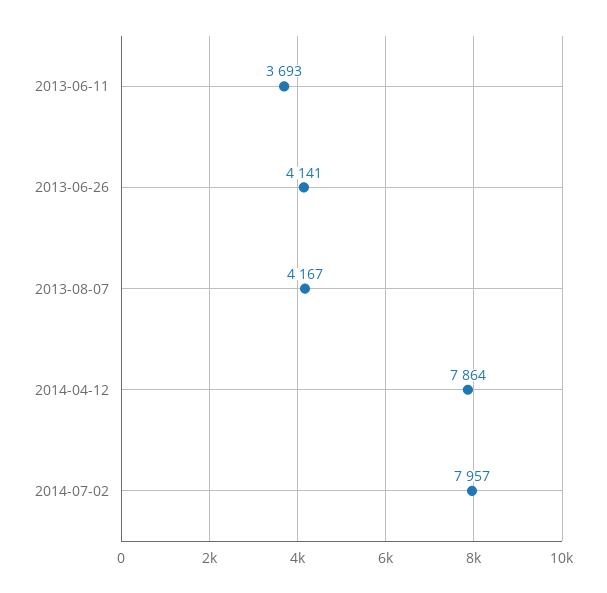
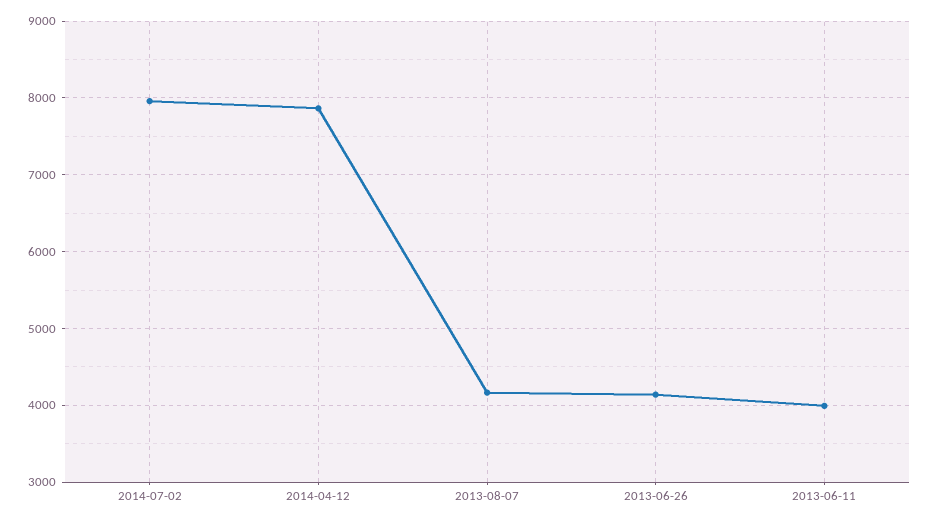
  {
-   "2013-06-11": 3693,
+   "2013-06-11": 4000,
    "2013-06-26": 4141,
    "2013-08-07": 4167,
    "2014-04-12": 7864,
    "2014-07-02": 7957
  }

